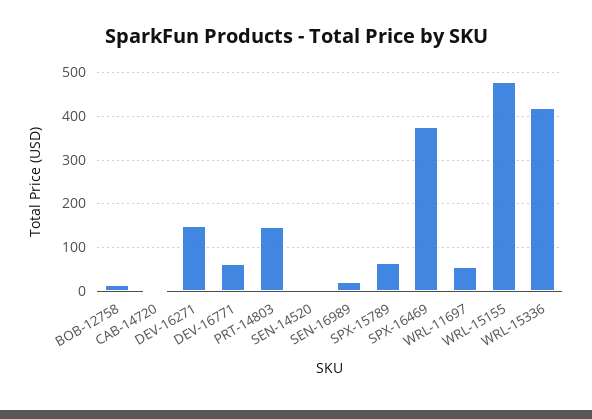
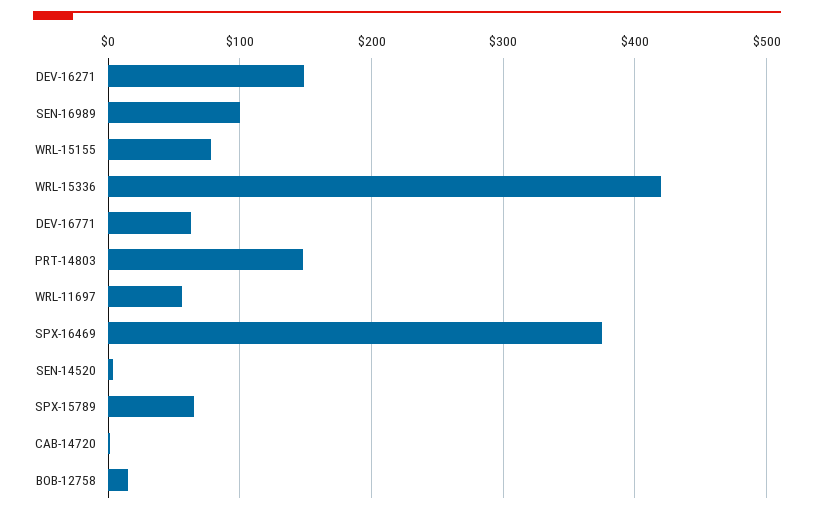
  {
    "BOB-12758": 20,
    "CAB-14720": 0,
    "DEV-16271": 150,
    "DEV-16771": 60,
    "PRT-14803": 150,
    "SEN-14520": 0,
-   "SEN-16989": 20,
+   "SEN-16989": 100,
    "SPX-15789": 60,
    "SPX-16469": 370,
    "WRL-11697": 60,
-   "WRL-15155": 480,
+   "WRL-15155": 80,
    "WRL-15336": 420
  }

